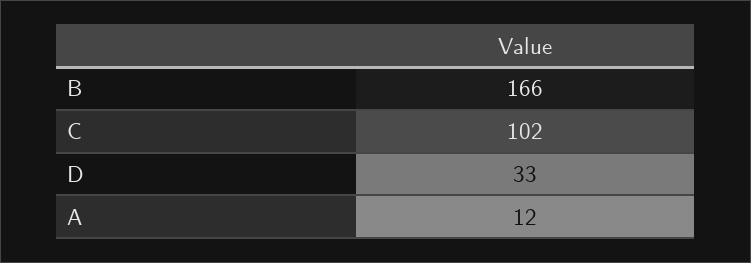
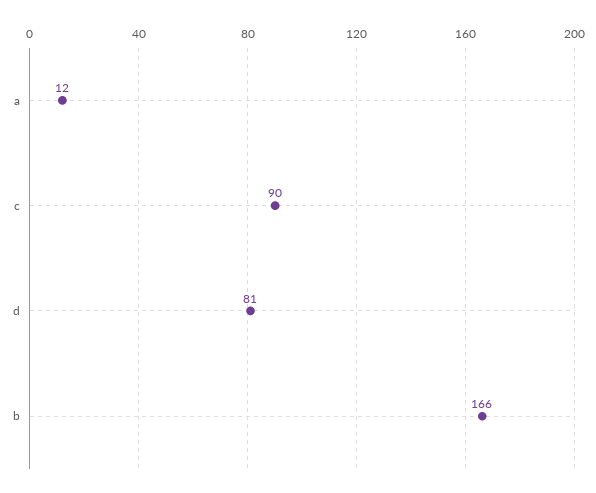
  {
    "B": 166,
-   "C": 102,
+   "C": 90,
-   "D": 33,
+   "D": 81,
    "A": 12
  }

